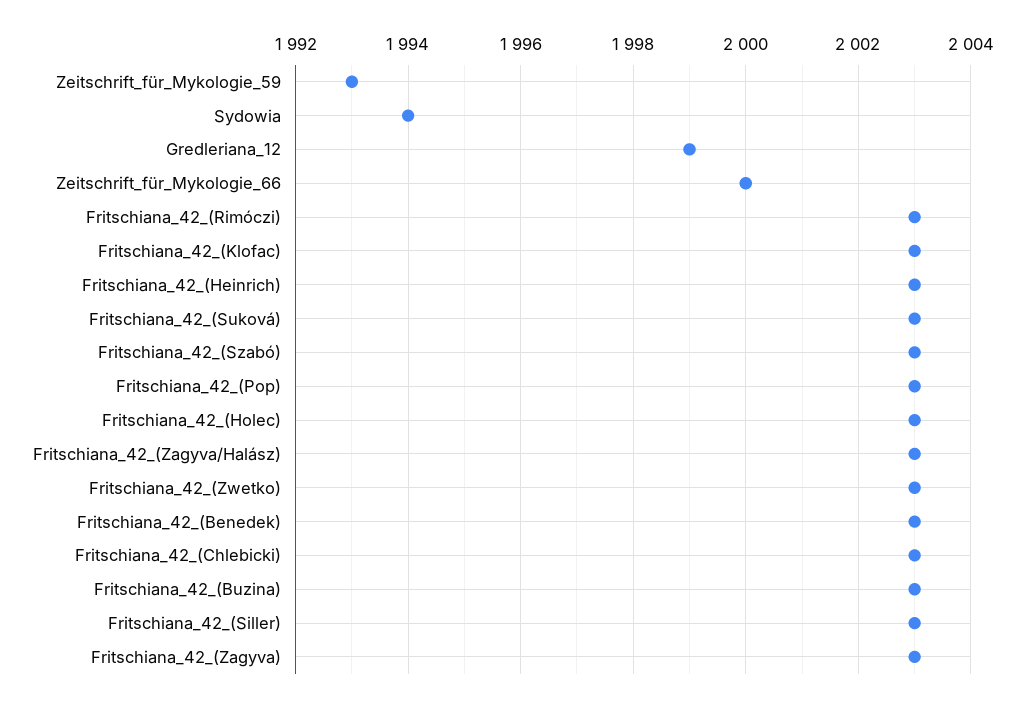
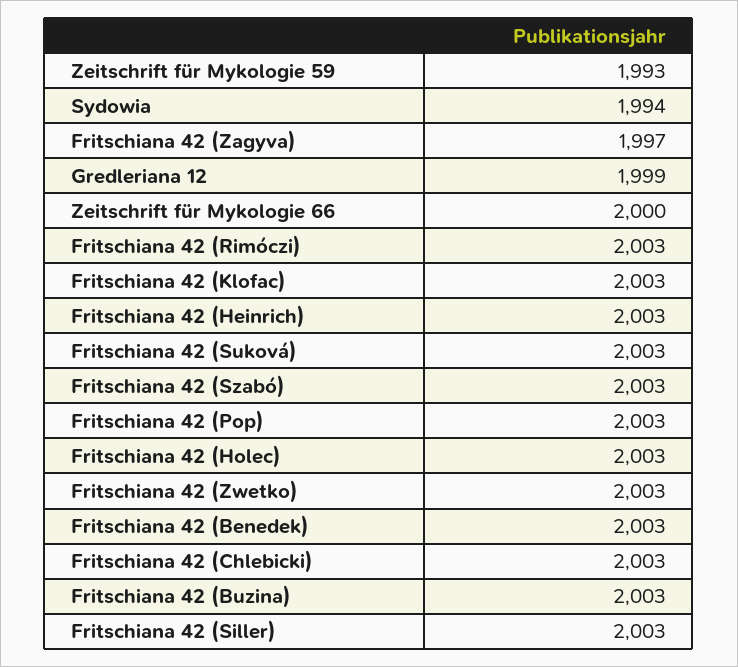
  {
    "Zeitschrift_für_Mykologie_59": 1993,
    "Sydowia": 1994,
    "Gredleriana_12": 1999,
    "Zeitschrift_für_Mykologie_66": 2000,
    "Fritschiana_42_(Rimóczi)": 2003,
    "Fritschiana_42_(Klofac)": 2003,
    "Fritschiana_42_(Heinrich)": 2003,
    "Fritschiana_42_(Suková)": 2003,
    "Fritschiana_42_(Szabó)": 2003,
    "Fritschiana_42_(Pop)": 2003,
    "Fritschiana_42_(Holec)": 2003,
-   "Fritschiana_42_(Zagyva/Halász)": 2003,
    "Fritschiana_42_(Zwetko)": 2003,
    "Fritschiana_42_(Benedek)": 2003,
    "Fritschiana_42_(Chlebicki)": 2003,
    "Fritschiana_42_(Buzina)": 2003,
    "Fritschiana_42_(Siller)": 2003,
-   "Fritschiana_42_(Zagyva)": 2003
+   "Fritschiana_42_(Zagyva)": 1997
  }

